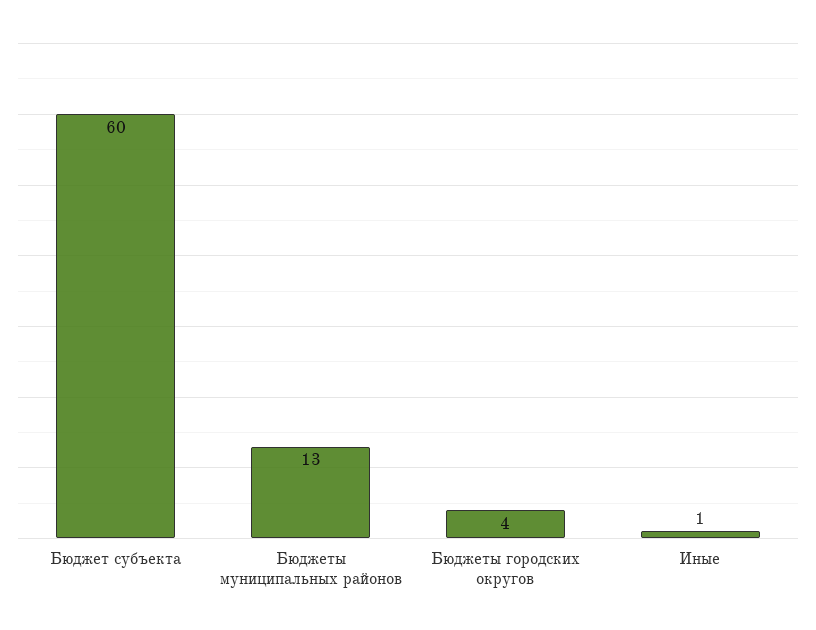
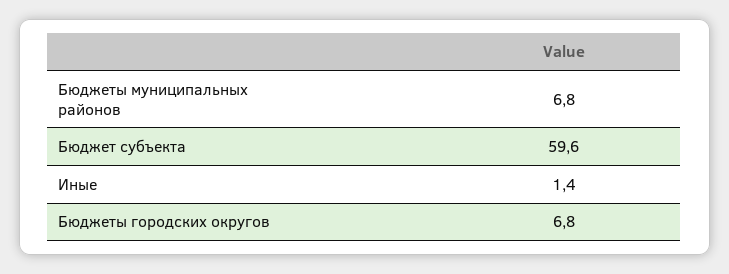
  {
    "Бюджет субъекта": 59.6,
-   "Бюджеты муниципальных районов": 13,
+   "Бюджеты муниципальных районов": 6.8,
-   "Бюджеты городских округов": 4,
+   "Бюджеты городских округов": 6.8,
    "Иные": 1.4
  }

